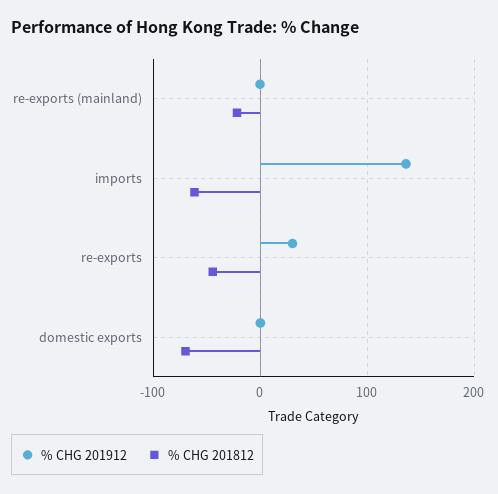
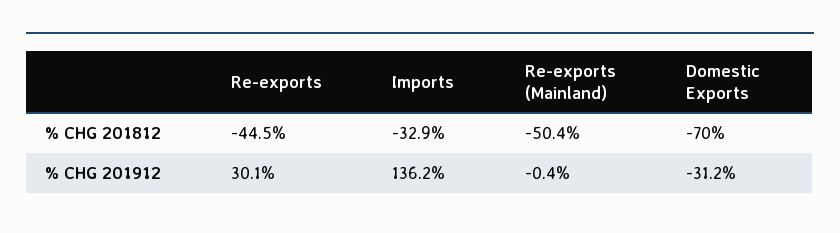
  {
    "% CHG 201912": {
      "re-exports (mainland)": -0.4,
      "imports": 136.2,
      "re-exports": 30.1,
-     "domestic exports": 0
+     "domestic exports": -31.2
    },
    "% CHG 201812": {
-     "re-exports (mainland)": -20,
+     "re-exports (mainland)": -50.4,
-     "imports": -60,
+     "imports": -32.9,
      "re-exports": -44.5,
      "domestic exports": -70
    }
  }

